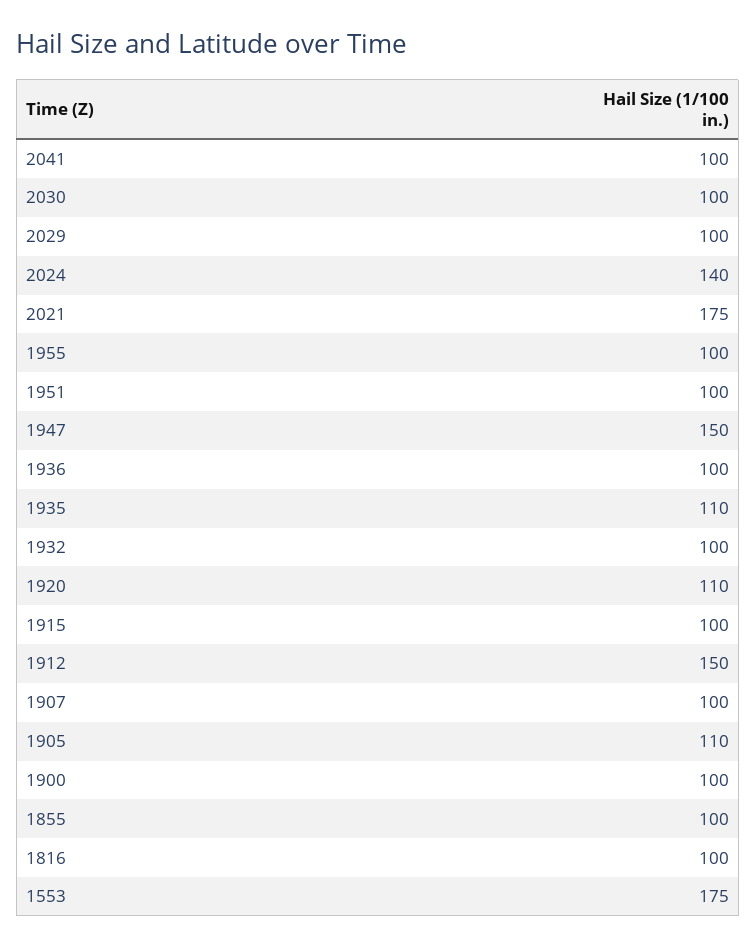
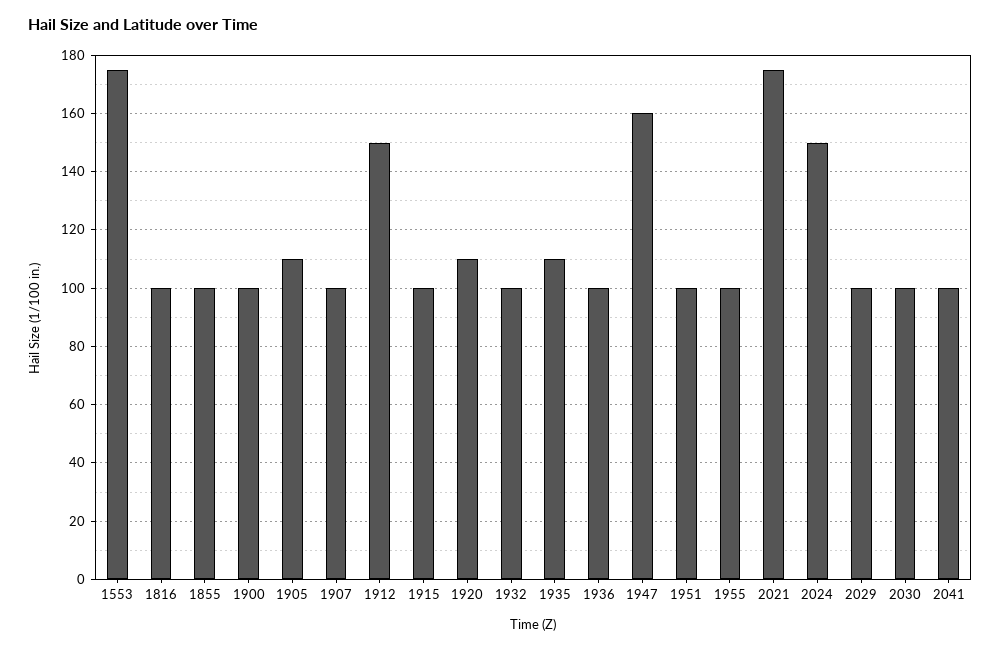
  {
    "2041": 100,
    "2030": 100,
    "2029": 100,
-   "2024": 140,
+   "2024": 150,
    "2021": 175,
    "1955": 100,
    "1951": 100,
-   "1947": 150,
+   "1947": 160,
    "1936": 100,
    "1935": 110,
    "1932": 100,
    "1920": 110,
    "1915": 100,
    "1912": 150,
    "1907": 100,
    "1905": 110,
    "1900": 100,
    "1855": 100,
    "1816": 100,
    "1553": 175
  }

